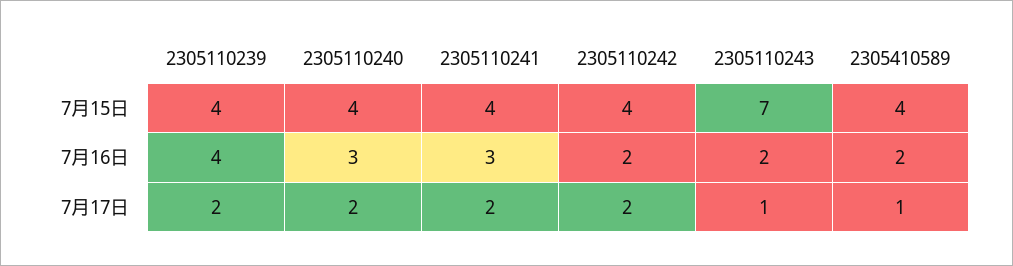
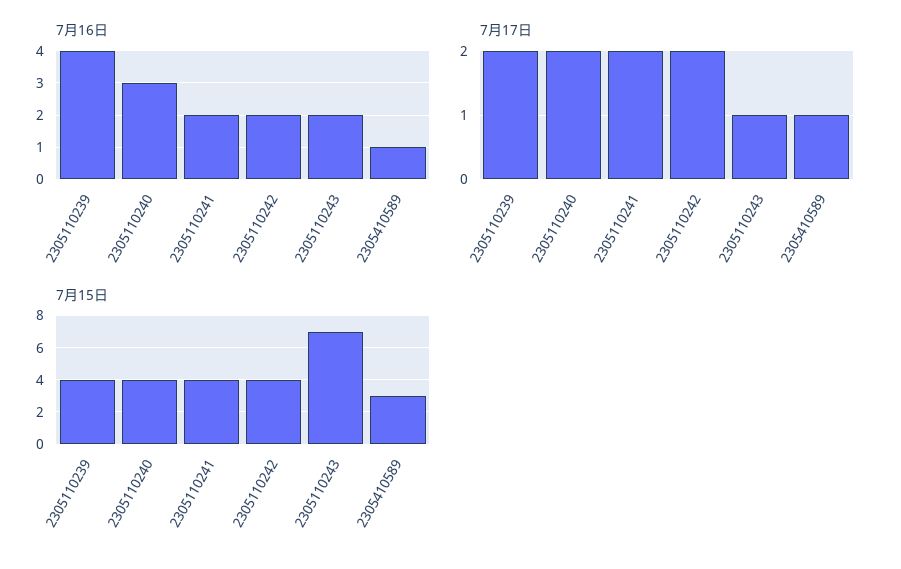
  {
    "7月15日": {
      "2305110239": 4,
      "2305110240": 4,
      "2305110241": 4,
      "2305110242": 4,
      "2305110243": 7,
-     "2305410589": 4
+     "2305410589": 3
    },
    "7月16日": {
      "2305110239": 4,
      "2305110240": 3,
-     "2305110241": 3,
+     "2305110241": 2,
      "2305110242": 2,
      "2305110243": 2,
-     "2305410589": 2
+     "2305410589": 1
    },
    "7月17日": {
      "2305110239": 2,
      "2305110240": 2,
      "2305110241": 2,
      "2305110242": 2,
      "2305110243": 1,
      "2305410589": 1
    }
  }

